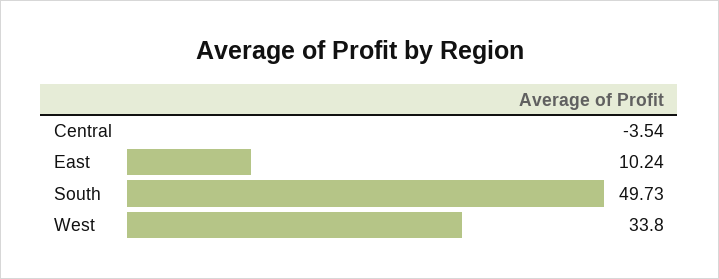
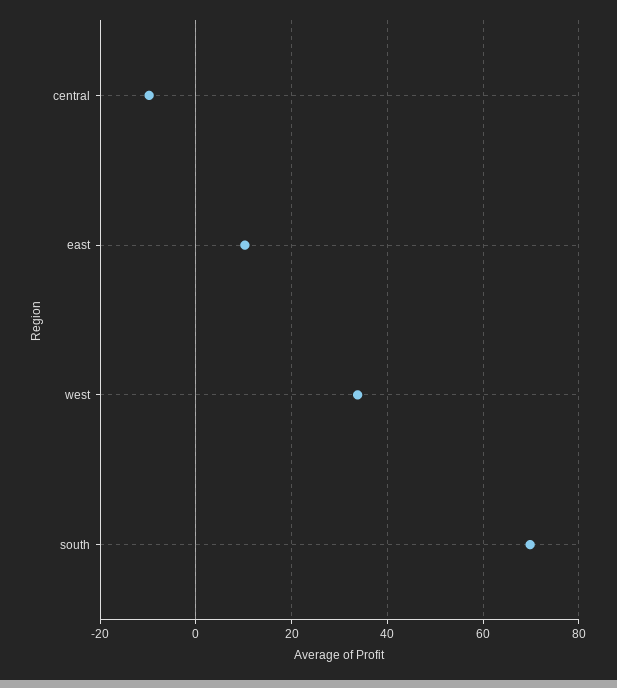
  {
-   "Central": -3.54,
+   "Central": -10,
    "East": 10.24,
-   "South": 49.73,
+   "South": 70,
    "West": 33.8
  }

